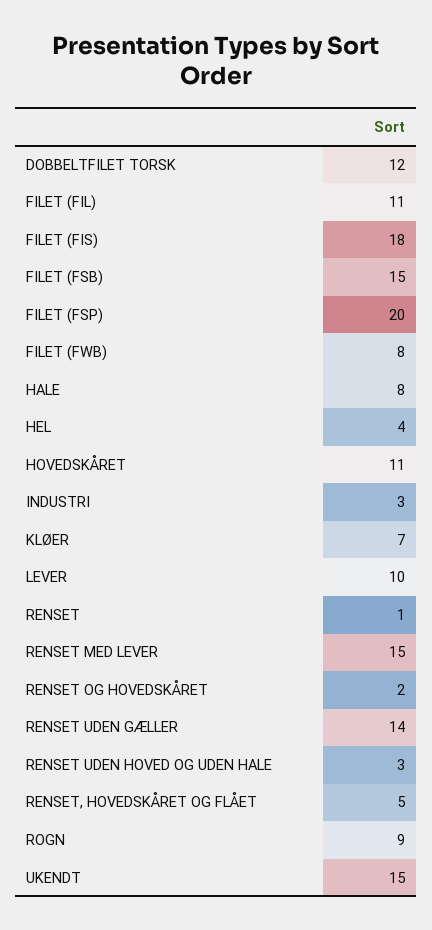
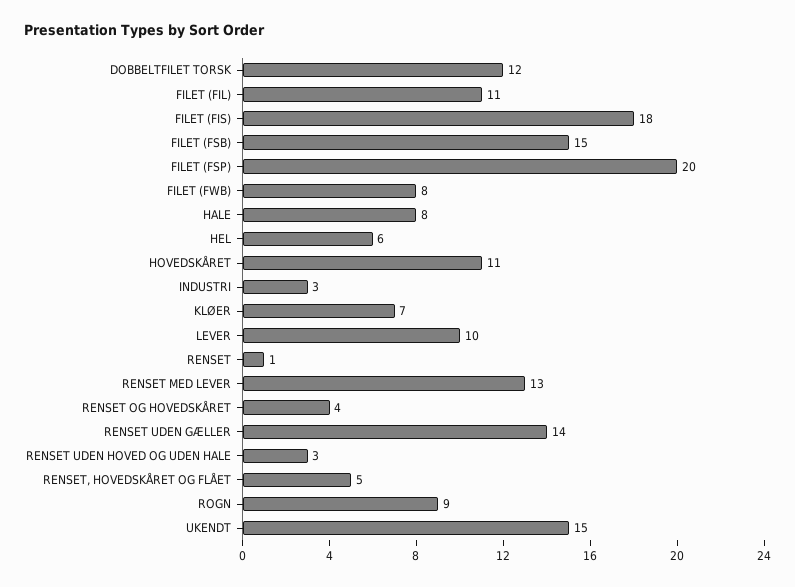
  {
    "DOBBELTFILET TORSK": 12,
    "FILET (FIL)": 11,
    "FILET (FIS)": 18,
    "FILET (FSB)": 15,
    "FILET (FSP)": 20,
    "FILET (FWB)": 8,
    "HALE": 8,
-   "HEL": 4,
+   "HEL": 6,
    "HOVEDSKÅRET": 11,
    "INDUSTRI": 3,
    "KLØER": 7,
    "LEVER": 10,
    "RENSET": 1,
-   "RENSET MED LEVER": 15,
+   "RENSET MED LEVER": 13,
-   "RENSET OG HOVEDSKÅRET": 2,
+   "RENSET OG HOVEDSKÅRET": 4,
    "RENSET UDEN GÆLLER": 14,
    "RENSET UDEN HOVED OG UDEN HALE": 3,
    "RENSET, HOVEDSKÅRET OG FLÅET": 5,
    "ROGN": 9,
    "UKENDT": 15
  }

